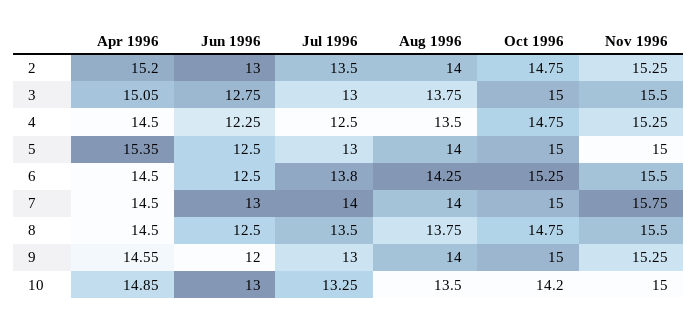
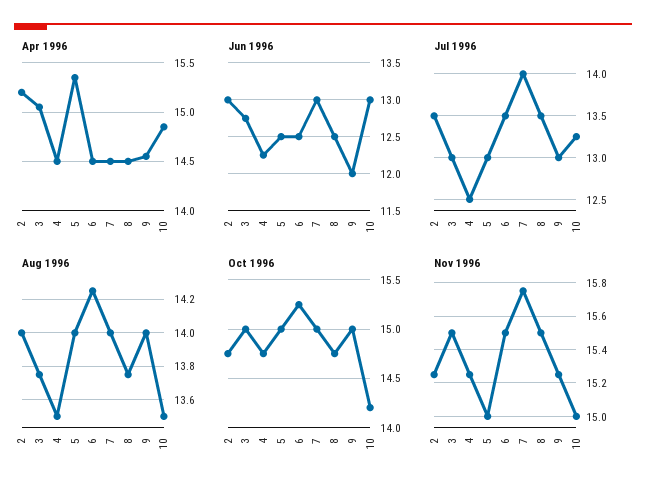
  {
    "Apr 1996": {
      "2": 15.2,
      "3": 15.05,
      "4": 14.5,
      "5": 15.35,
      "6": 14.5,
      "7": 14.5,
      "8": 14.5,
      "9": 14.55,
      "10": 14.85
    },
    "Jun 1996": {
      "2": 13,
      "3": 12.75,
      "4": 12.25,
      "5": 12.5,
      "6": 12.5,
      "7": 13,
      "8": 12.5,
      "9": 12,
      "10": 13
    },
    "Jul 1996": {
      "2": 13.5,
      "3": 13,
      "4": 12.5,
      "5": 13,
-     "6": 13.8,
+     "6": 13.5,
      "7": 14,
      "8": 13.5,
      "9": 13,
      "10": 13.25
    },
    "Aug 1996": {
      "2": 14,
      "3": 13.75,
      "4": 13.5,
      "5": 14,
      "6": 14.25,
      "7": 14,
      "8": 13.75,
      "9": 14,
      "10": 13.5
    },
    "Oct 1996": {
      "2": 14.75,
      "3": 15,
      "4": 14.75,
      "5": 15,
      "6": 15.25,
      "7": 15,
      "8": 14.75,
      "9": 15,
      "10": 14.2
    },
    "Nov 1996": {
      "2": 15.25,
      "3": 15.5,
      "4": 15.25,
      "5": 15,
      "6": 15.5,
      "7": 15.75,
      "8": 15.5,
      "9": 15.25,
      "10": 15
    }
  }

